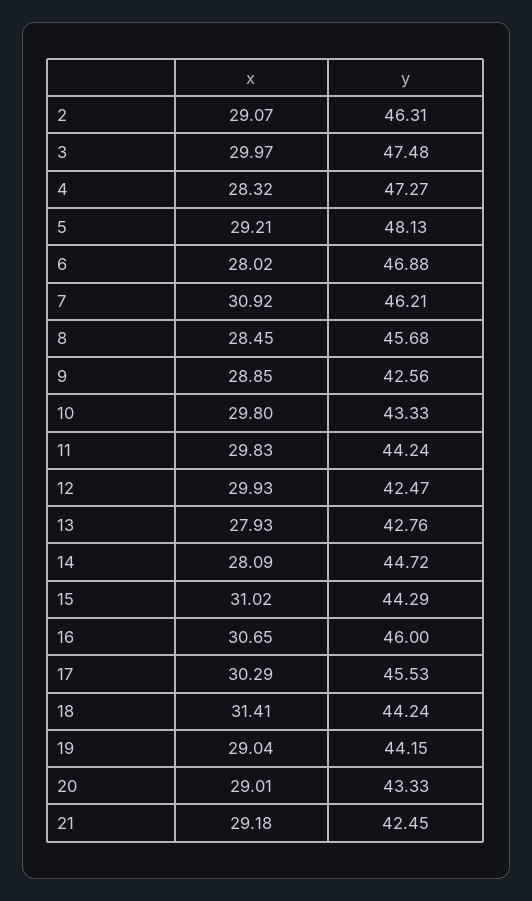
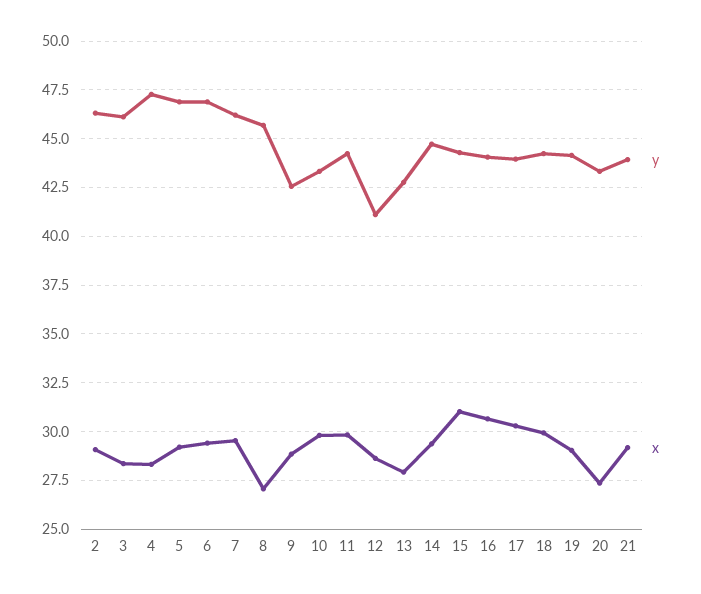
  {
    "x": {
      "2": 29.07,
-     "3": 29.97,
+     "3": 28.5,
      "4": 28.32,
      "5": 29.21,
-     "6": 28.02,
+     "6": 29.5,
-     "7": 30.92,
+     "7": 29.5,
-     "8": 28.45,
+     "8": 27,
      "9": 28.85,
      "10": 29.8,
      "11": 29.83,
-     "12": 29.93,
+     "12": 28.5,
      "13": 27.93,
-     "14": 28.09,
+     "14": 29.5,
      "15": 31.02,
      "16": 30.65,
      "17": 30.29,
-     "18": 31.41,
+     "18": 30,
      "19": 29.04,
-     "20": 29.01,
+     "20": 27.5,
      "21": 29.18
    },
    "y": {
      "2": 46.31,
-     "3": 47.48,
+     "3": 46,
      "4": 47.27,
-     "5": 48.13,
+     "5": 47,
      "6": 46.88,
      "7": 46.21,
      "8": 45.68,
      "9": 42.56,
      "10": 43.33,
      "11": 44.24,
-     "12": 42.47,
+     "12": 41,
      "13": 42.76,
      "14": 44.72,
      "15": 44.29,
-     "16": 46,
+     "16": 44,
-     "17": 45.53,
+     "17": 44,
      "18": 44.24,
      "19": 44.15,
      "20": 43.33,
-     "21": 42.45
+     "21": 44
    }
  }

